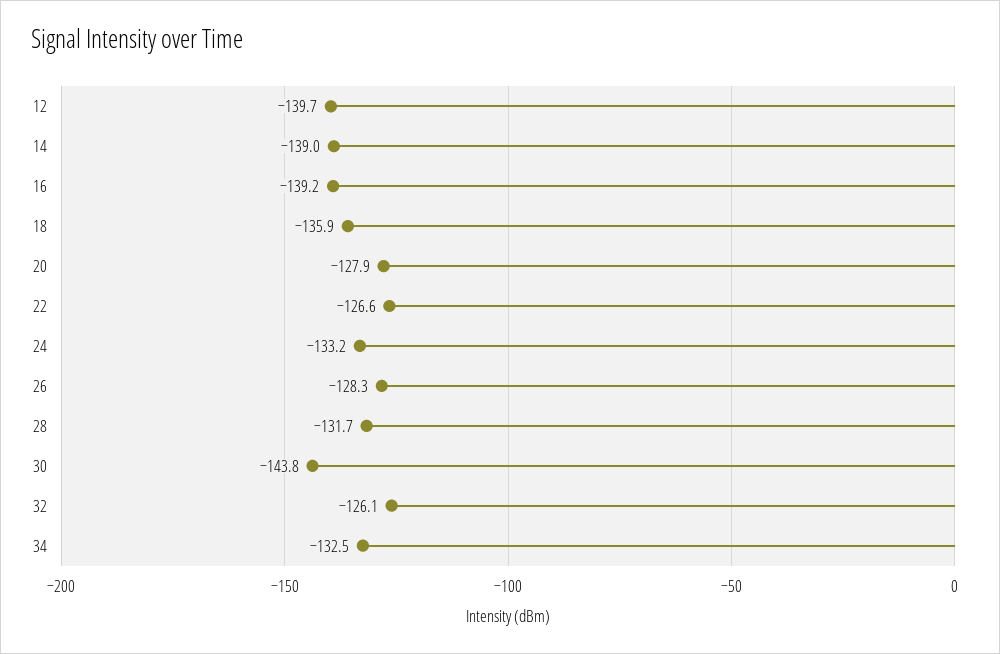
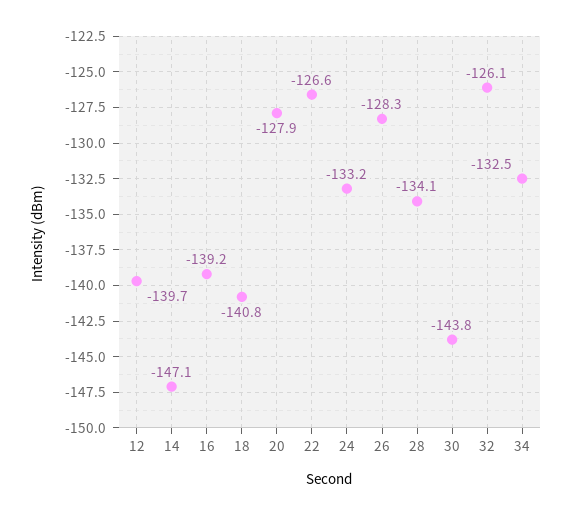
  {
    "12": -139.7,
-   "14": -139,
+   "14": -147.1,
    "16": -139.2,
-   "18": -135.9,
+   "18": -140.8,
    "20": -127.9,
    "22": -126.6,
    "24": -133.2,
    "26": -128.3,
-   "28": -131.7,
+   "28": -134.1,
    "30": -143.8,
    "32": -126.1,
    "34": -132.5
  }

